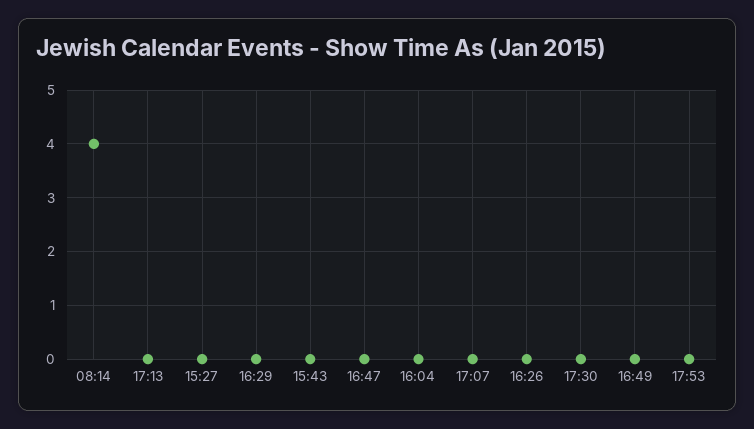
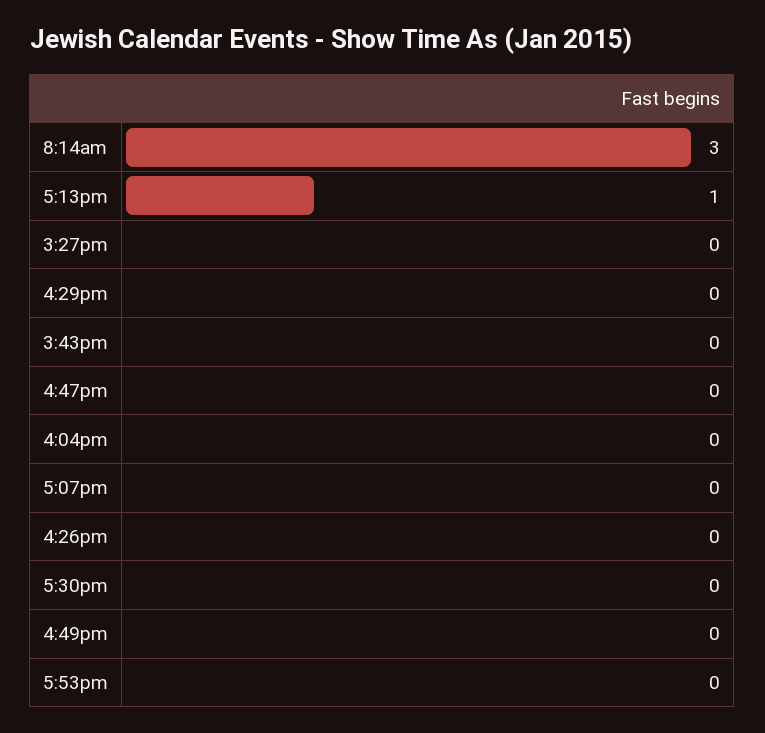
  {
-   "08:14": 4,
+   "08:14": 3,
-   "17:13": 0,
+   "17:13": 1,
    "15:27": 0,
    "16:29": 0,
    "15:43": 0,
    "16:47": 0,
    "16:04": 0,
    "17:07": 0,
    "16:26": 0,
    "17:30": 0,
    "16:49": 0,
    "17:53": 0
  }

